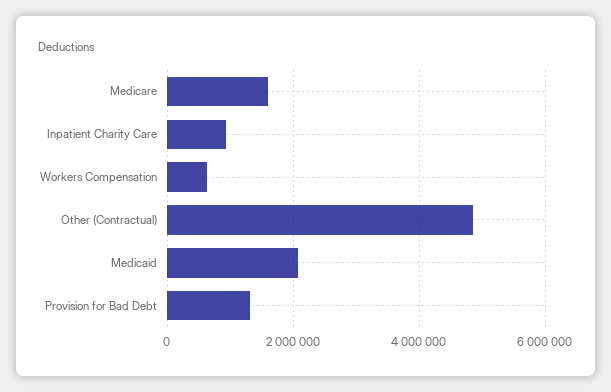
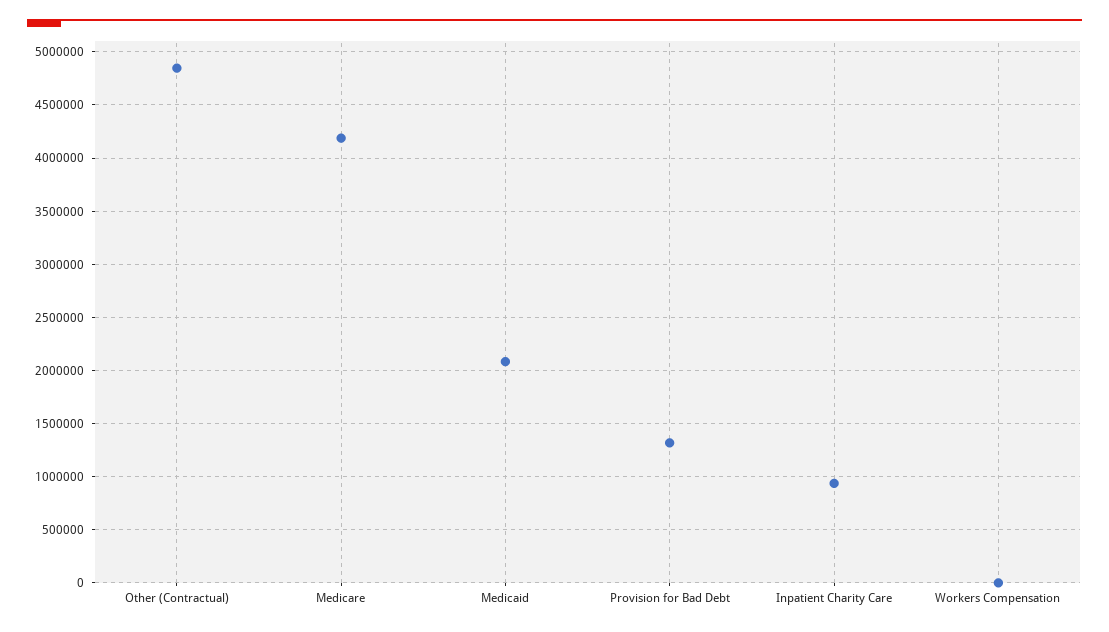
  {
-   "Medicare": 1600000,
+   "Medicare": 4200000,
    "Inpatient Charity Care": 900000,
-   "Workers Compensation": 600000,
+   "Workers Compensation": 0,
    "Other (Contractual)": 4800000,
    "Medicaid": 2100000,
    "Provision for Bad Debt": 1300000
  }

